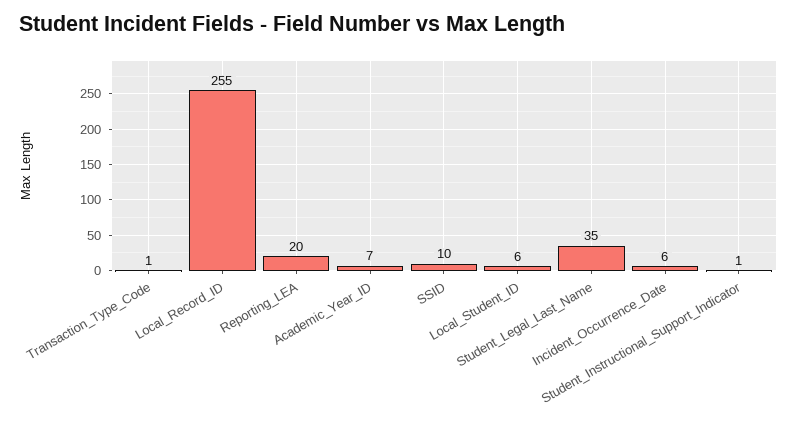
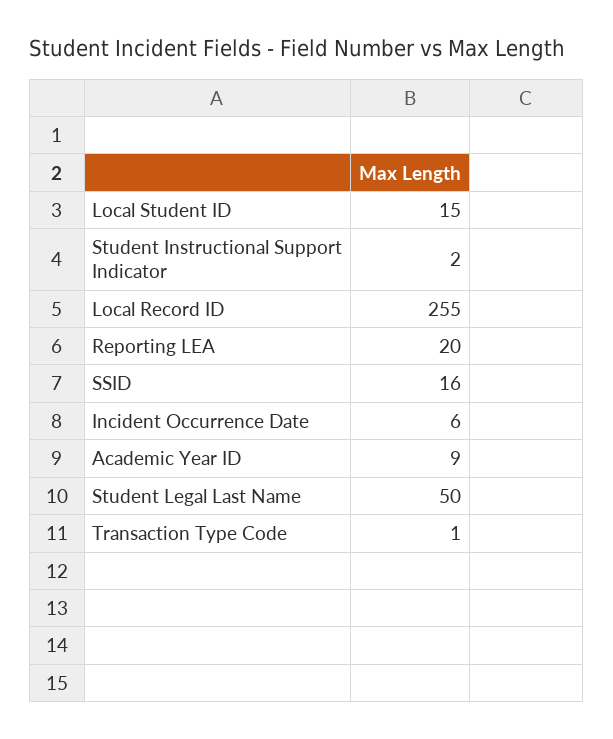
  {
    "Transaction_Type_Code": 1,
    "Local_Record_ID": 255,
    "Reporting_LEA": 20,
-   "Academic_Year_ID": 7,
+   "Academic_Year_ID": 9,
-   "SSID": 10,
+   "SSID": 16,
-   "Local_Student_ID": 6,
+   "Local_Student_ID": 15,
-   "Student_Legal_Last_Name": 35,
+   "Student_Legal_Last_Name": 50,
    "Incident_Occurrence_Date": 6,
-   "Student_Instructional_Support_Indicator": 1
+   "Student_Instructional_Support_Indicator": 2
  }

